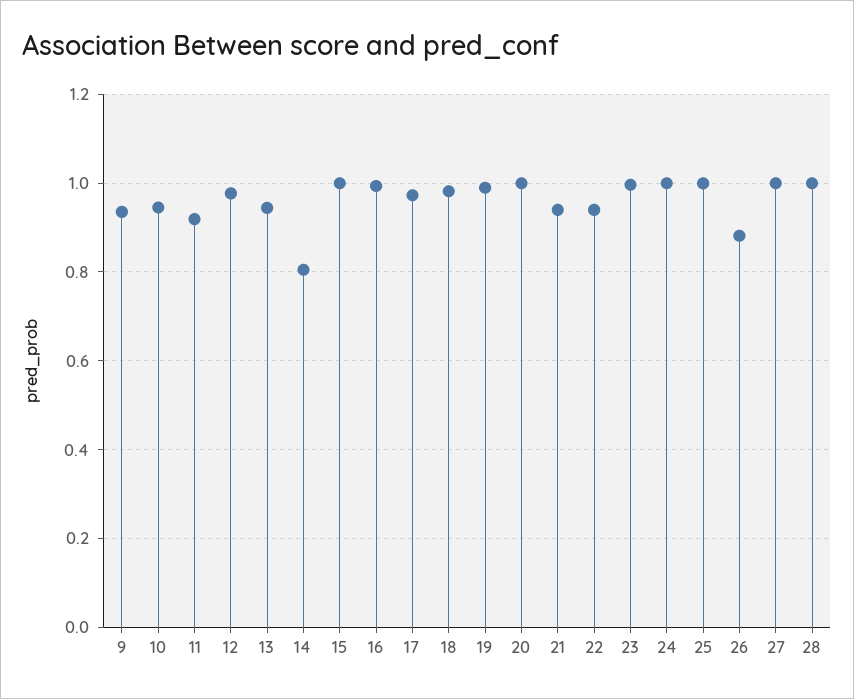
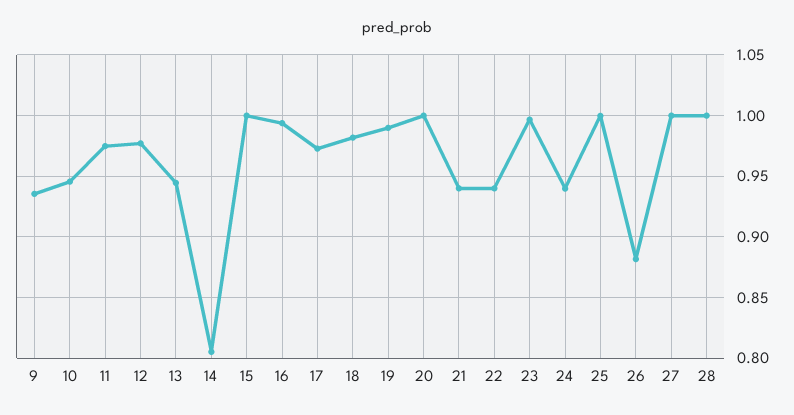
  {
    "9": 0.935,
    "10": 0.945,
-   "11": 0.92,
+   "11": 0.975,
    "12": 0.975,
    "13": 0.945,
    "14": 0.805,
    "15": 1,
    "16": 0.995,
    "17": 0.975,
    "18": 0.98,
    "19": 0.99,
    "20": 1,
    "21": 0.94,
    "22": 0.94,
    "23": 0.995,
-   "24": 1,
+   "24": 0.94,
    "25": 1,
    "26": 0.88,
    "27": 1,
    "28": 1
  }

